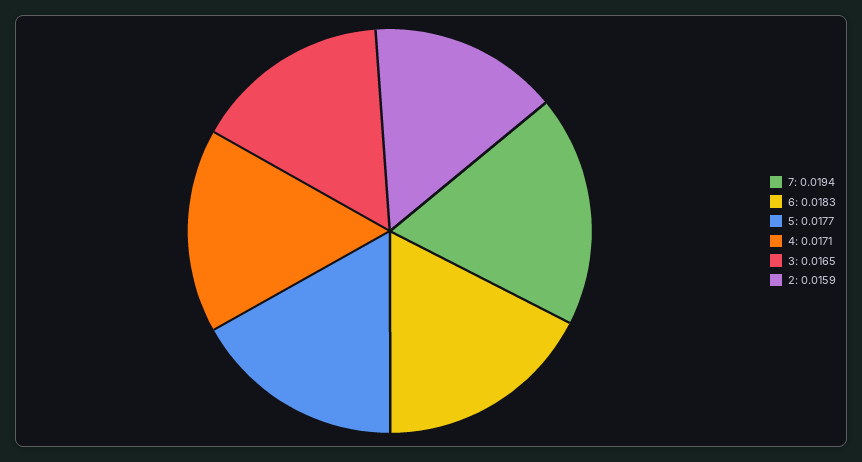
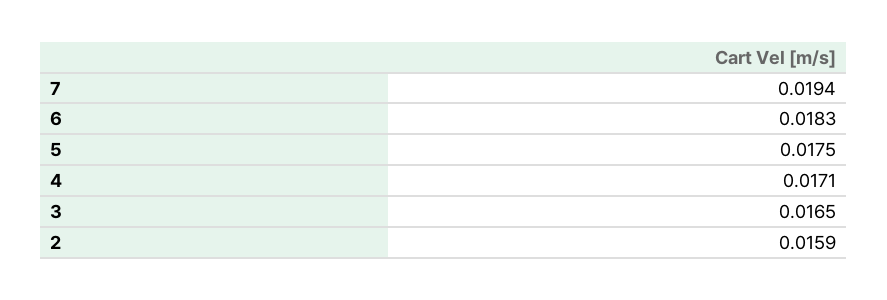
  {
    "7": 0.0194,
    "6": 0.0183,
-   "5": 0.0177,
+   "5": 0.0175,
    "4": 0.0171,
    "3": 0.0165,
    "2": 0.0159
  }

